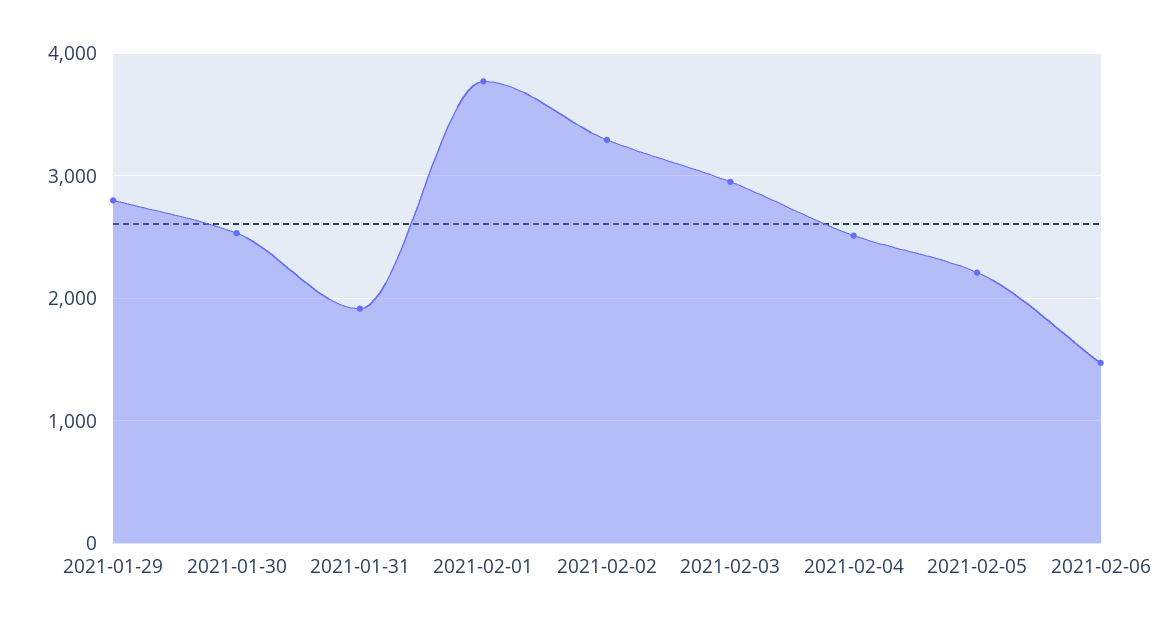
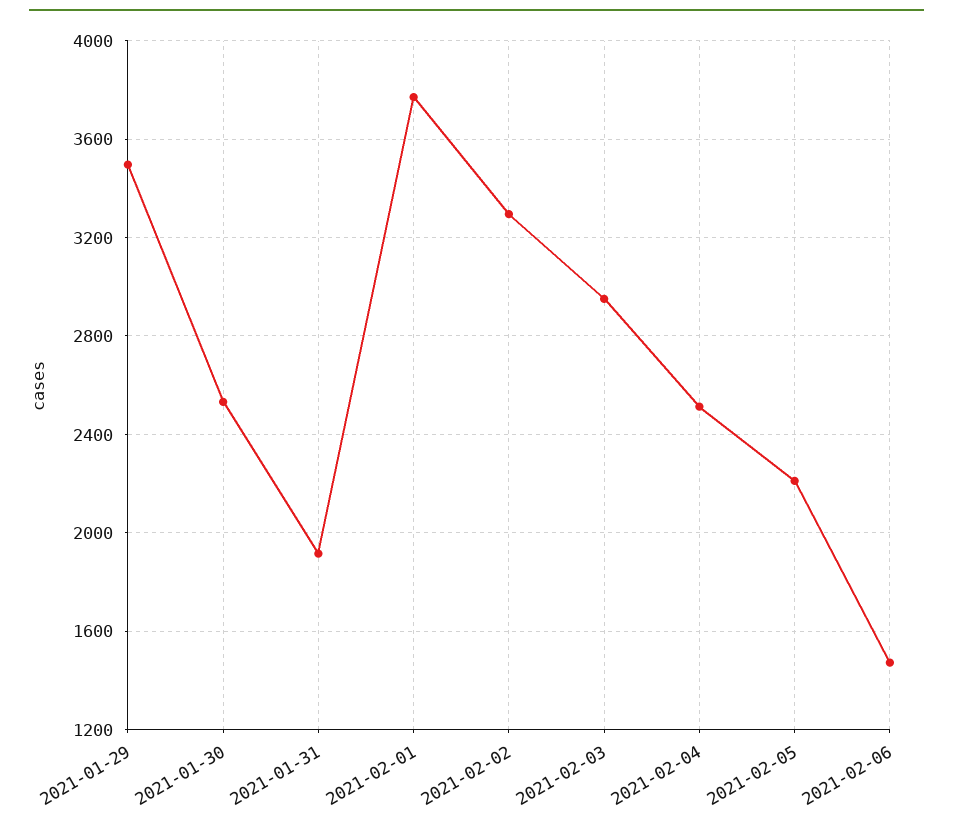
  {
-   "2021-01-29": 2800,
+   "2021-01-29": 3500,
    "2021-01-30": 2550,
    "2021-01-31": 1900,
    "2021-02-01": 3750,
    "2021-02-02": 3300,
    "2021-02-03": 2950,
    "2021-02-04": 2500,
    "2021-02-05": 2200,
    "2021-02-06": 1450
  }

